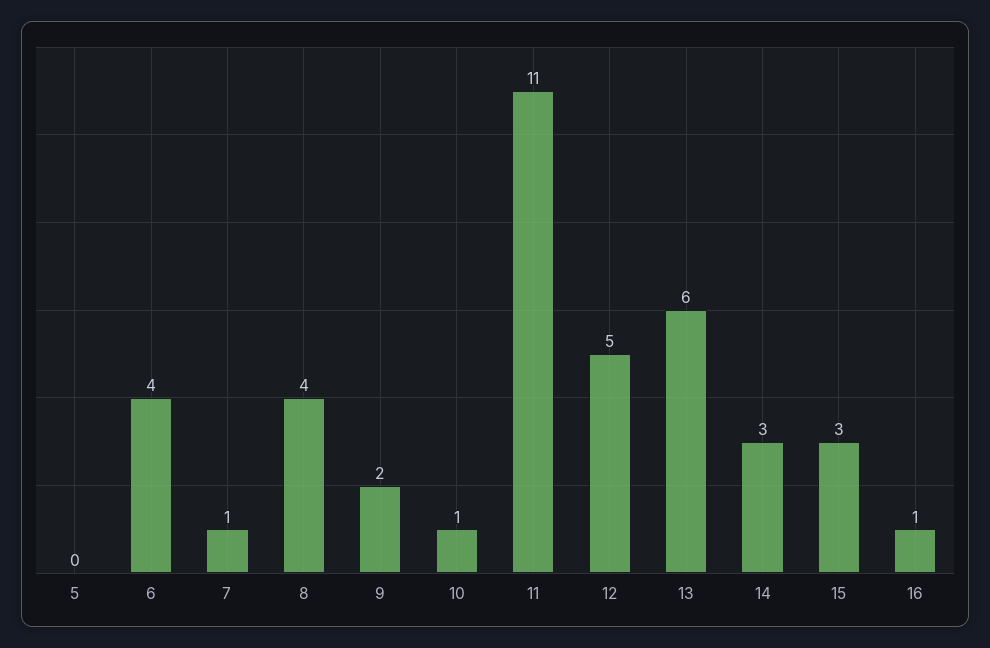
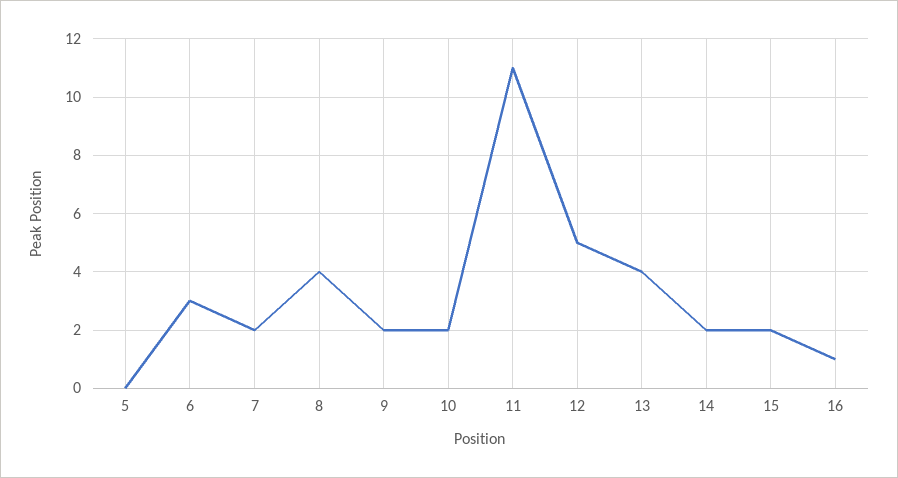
  {
    "5": 0,
-   "6": 4,
+   "6": 3,
-   "7": 1,
+   "7": 2,
    "8": 4,
    "9": 2,
-   "10": 1,
+   "10": 2,
    "11": 11,
    "12": 5,
-   "13": 6,
+   "13": 4,
-   "14": 3,
+   "14": 2,
-   "15": 3,
+   "15": 2,
    "16": 1
  }

